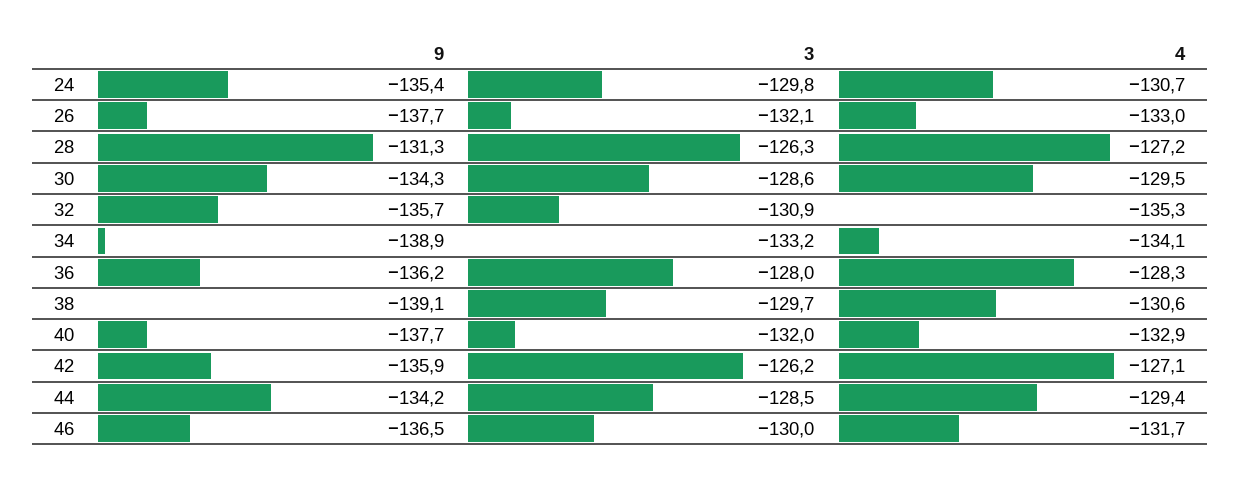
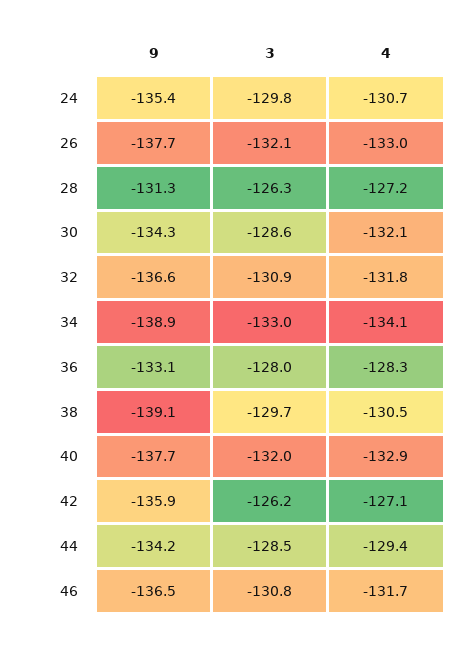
  {
    "9": {
      "24": -135.4,
      "26": -137.7,
      "28": -131.3,
      "30": -134.3,
-     "32": -135.7,
+     "32": -136.6,
      "34": -138.9,
-     "36": -136.2,
+     "36": -133.1,
      "38": -139.1,
      "40": -137.7,
      "42": -135.9,
      "44": -134.2,
      "46": -136.5
    },
    "3": {
      "24": -129.8,
      "26": -132.1,
      "28": -126.3,
      "30": -128.6,
      "32": -130.9,
-     "34": -133.2,
+     "34": -133,
      "36": -128,
      "38": -129.7,
      "40": -132,
      "42": -126.2,
      "44": -128.5,
-     "46": -130
+     "46": -130.8
    },
    "4": {
      "24": -130.7,
      "26": -133,
      "28": -127.2,
-     "30": -129.5,
+     "30": -132.1,
-     "32": -135.3,
+     "32": -131.8,
      "34": -134.1,
      "36": -128.3,
-     "38": -130.6,
+     "38": -130.5,
      "40": -132.9,
      "42": -127.1,
      "44": -129.4,
      "46": -131.7
    }
  }

